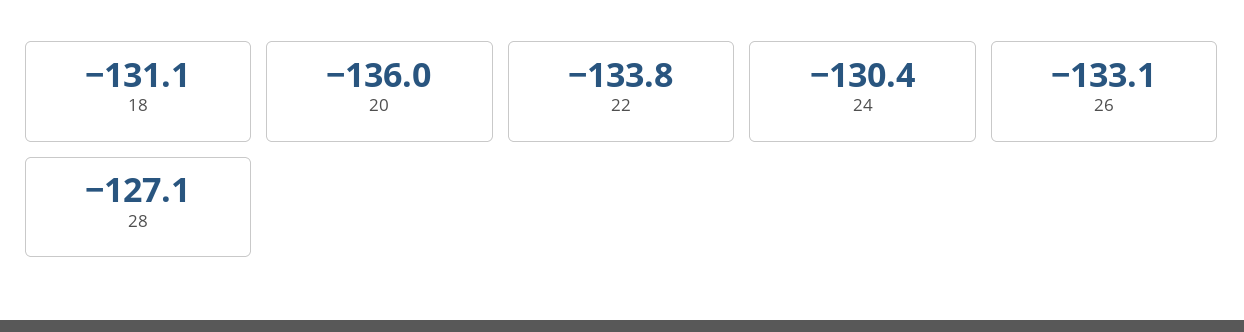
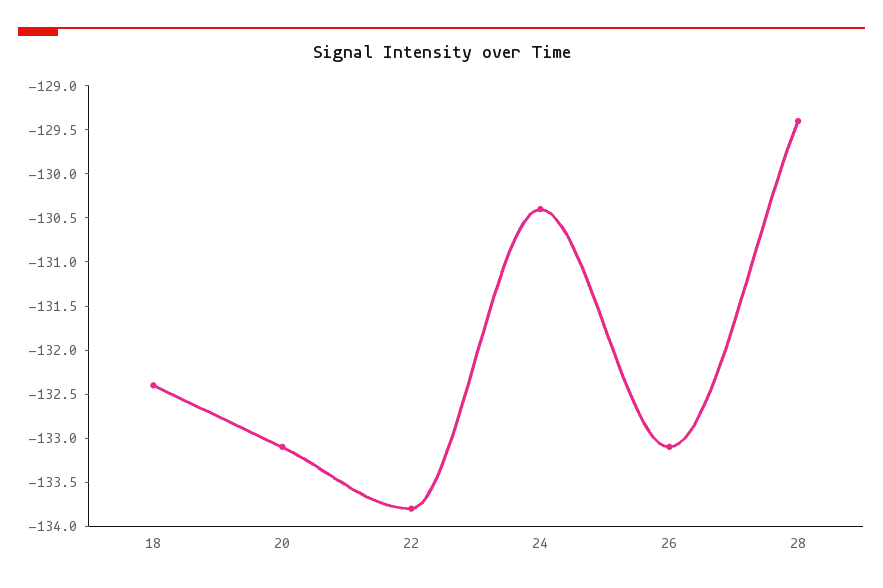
  {
-   "18": -131.1,
+   "18": -132.4,
-   "20": -136,
+   "20": -133.1,
    "22": -133.8,
    "24": -130.4,
    "26": -133.1,
-   "28": -127.1
+   "28": -129.4
  }

